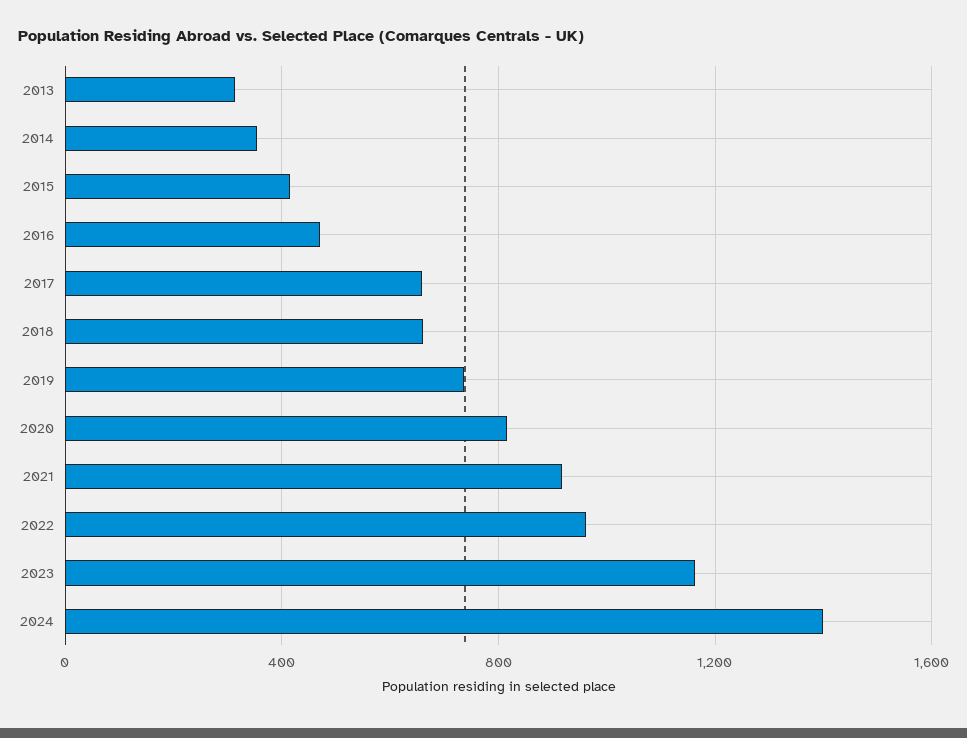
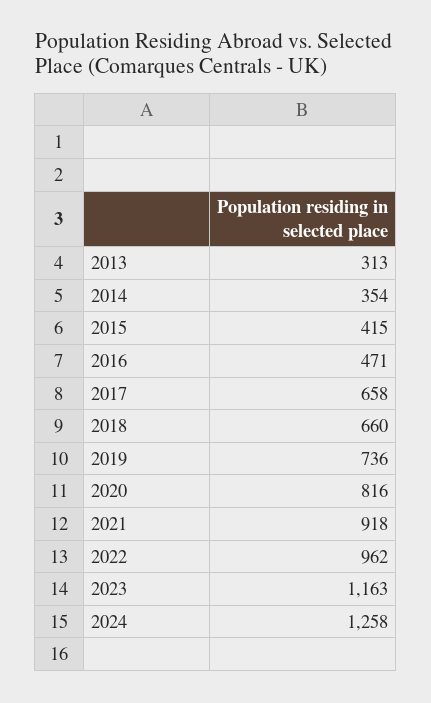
  {
    "2013": 313,
    "2014": 354,
    "2015": 415,
    "2016": 471,
    "2017": 658,
    "2018": 660,
    "2019": 736,
    "2020": 816,
    "2021": 918,
    "2022": 962,
    "2023": 1163,
-   "2024": 1400
+   "2024": 1258
  }

